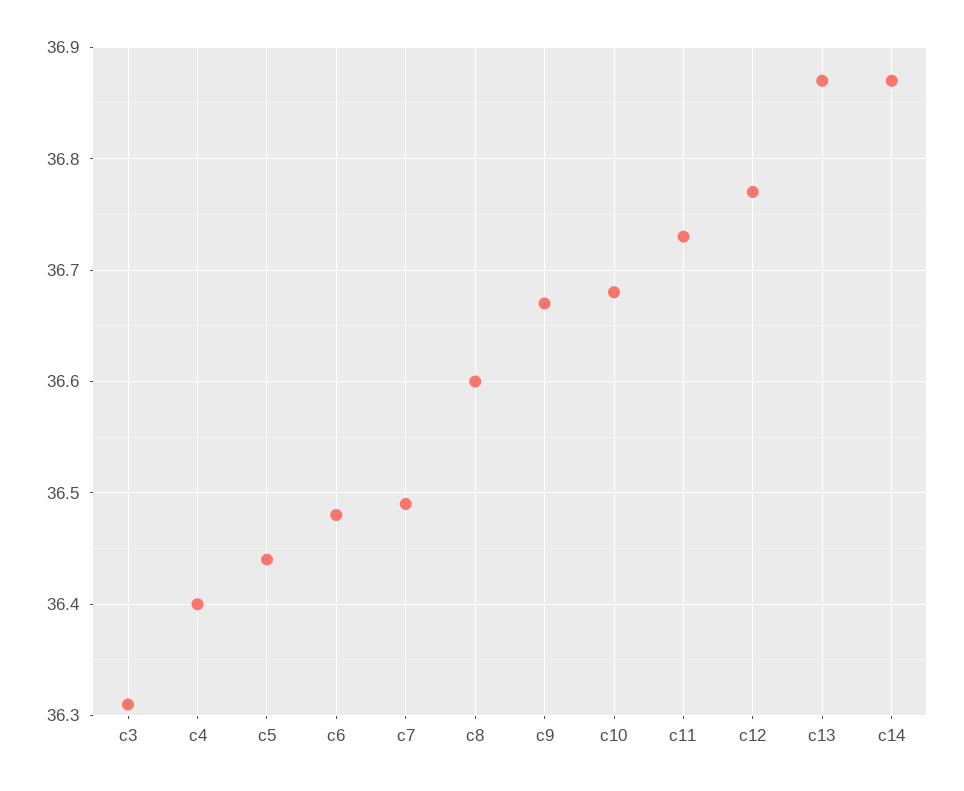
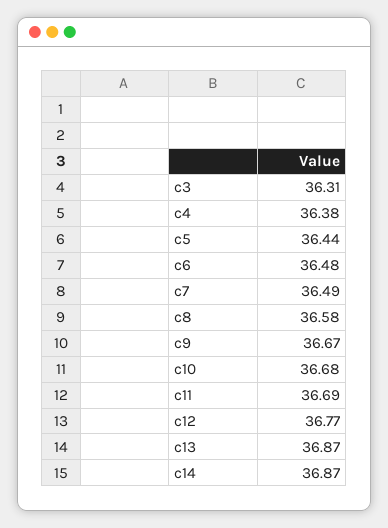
  {
    "c3": 36.31,
-   "c4": 36.4,
+   "c4": 36.38,
    "c5": 36.44,
    "c6": 36.48,
    "c7": 36.49,
-   "c8": 36.6,
+   "c8": 36.58,
    "c9": 36.67,
    "c10": 36.68,
-   "c11": 36.73,
+   "c11": 36.69,
    "c12": 36.77,
    "c13": 36.87,
    "c14": 36.87
  }

